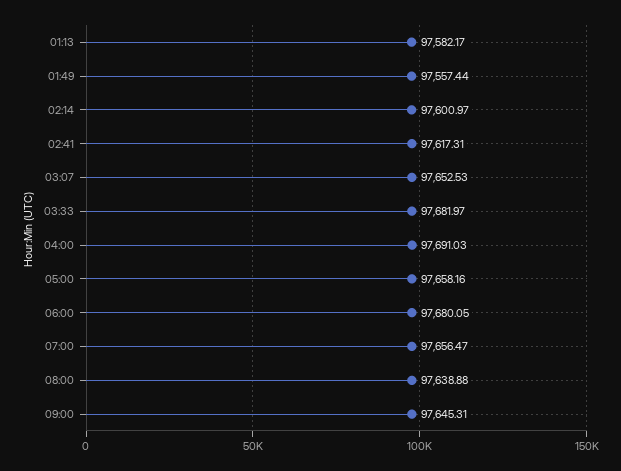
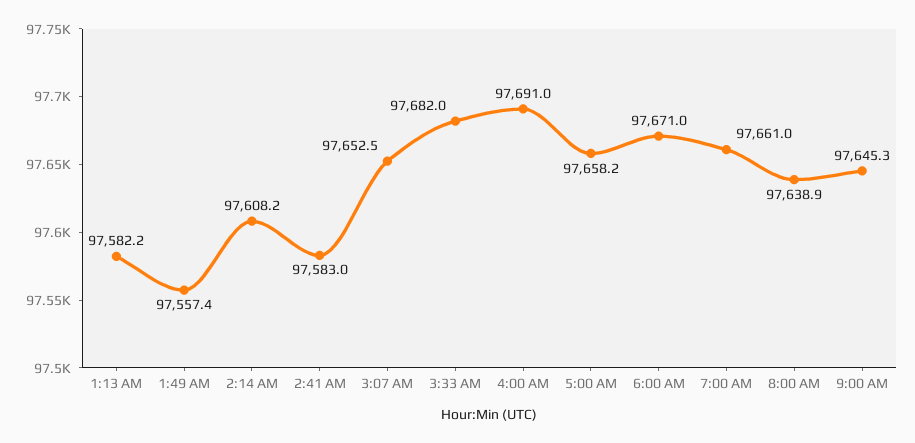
  {
    "01:13": 97582.17,
    "01:49": 97557.44,
-   "02:14": 97600.97,
+   "02:14": 97608.2,
-   "02:41": 97617.31,
+   "02:41": 97583,
    "03:07": 97652.53,
    "03:33": 97681.97,
    "04:00": 97691.03,
    "05:00": 97658.16,
-   "06:00": 97680.05,
+   "06:00": 97671,
-   "07:00": 97656.47,
+   "07:00": 97661,
    "08:00": 97638.88,
    "09:00": 97645.31
  }

